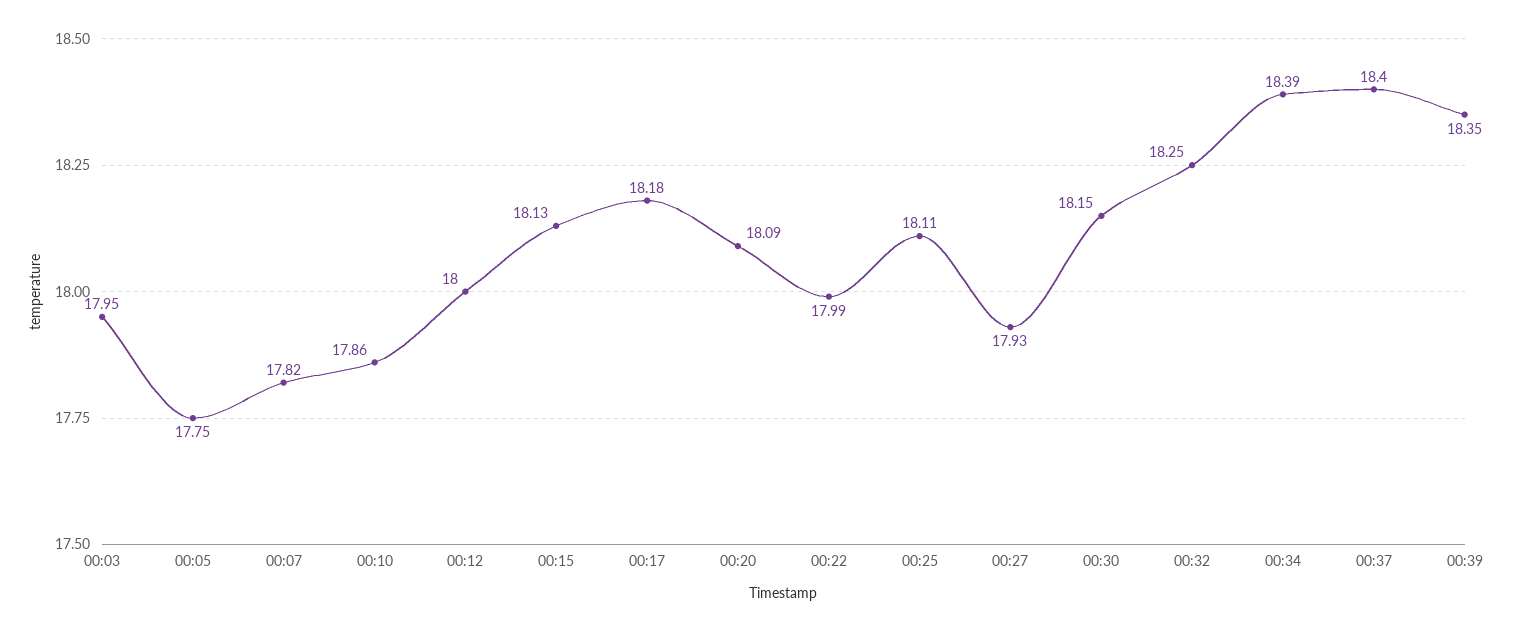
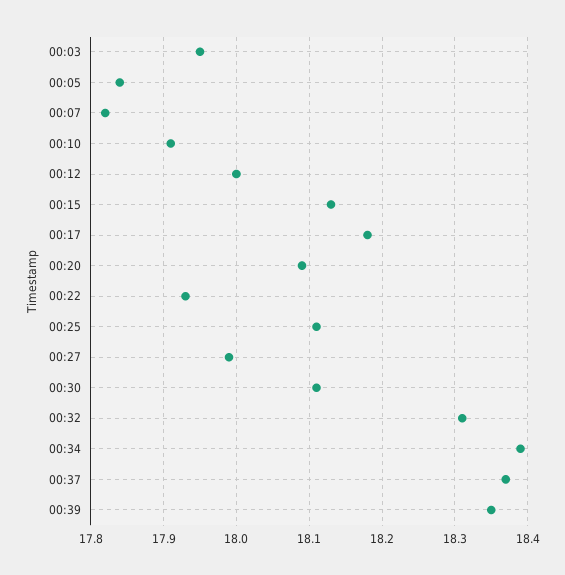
  {
    "00:03": 17.95,
-   "00:05": 17.75,
+   "00:05": 17.84,
    "00:07": 17.82,
-   "00:10": 17.86,
+   "00:10": 17.91,
    "00:12": 18,
    "00:15": 18.13,
    "00:17": 18.18,
    "00:20": 18.09,
-   "00:22": 17.99,
+   "00:22": 17.93,
    "00:25": 18.11,
-   "00:27": 17.93,
+   "00:27": 17.99,
-   "00:30": 18.15,
+   "00:30": 18.11,
-   "00:32": 18.25,
+   "00:32": 18.31,
    "00:34": 18.39,
-   "00:37": 18.4,
+   "00:37": 18.37,
    "00:39": 18.35
  }

